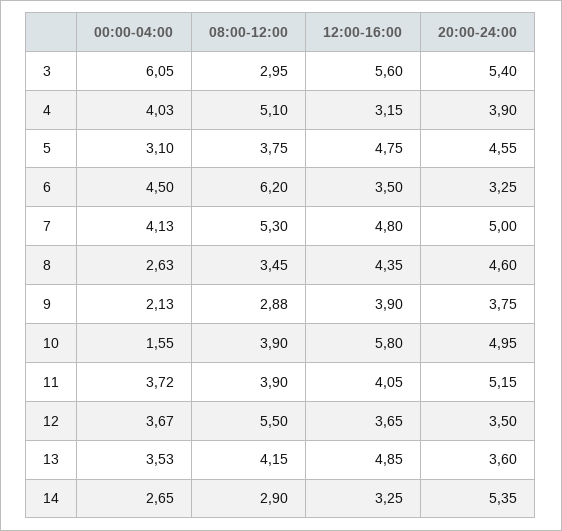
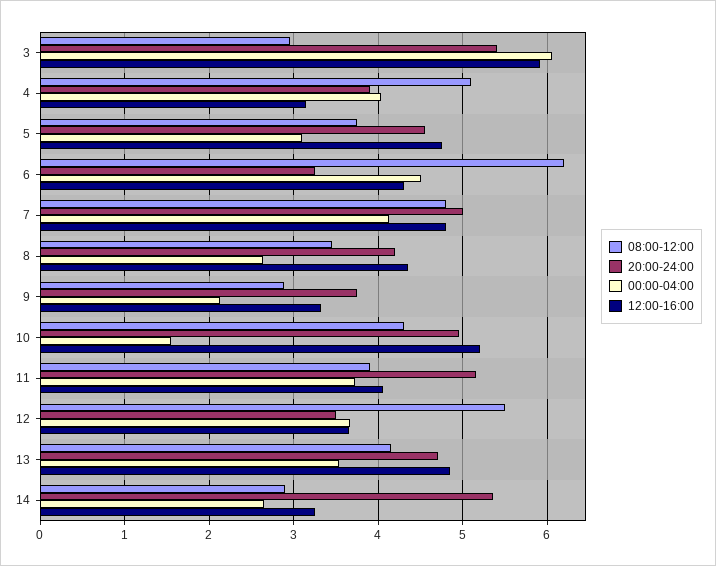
  {
    "00:00-04:00": {
      "3": 6.05,
      "4": 4.03,
      "5": 3.1,
      "6": 4.5,
      "7": 4.13,
      "8": 2.63,
      "9": 2.13,
      "10": 1.55,
      "11": 3.72,
      "12": 3.67,
      "13": 3.53,
      "14": 2.65
    },
    "08:00-12:00": {
      "3": 2.95,
      "4": 5.1,
      "5": 3.75,
      "6": 6.2,
-     "7": 5.3,
+     "7": 4.8,
      "8": 3.45,
      "9": 2.88,
-     "10": 3.9,
+     "10": 4.3,
      "11": 3.9,
      "12": 5.5,
      "13": 4.15,
      "14": 2.9
    },
    "12:00-16:00": {
-     "3": 5.6,
+     "3": 5.9,
      "4": 3.15,
      "5": 4.75,
-     "6": 3.5,
+     "6": 4.3,
      "7": 4.8,
      "8": 4.35,
-     "9": 3.9,
+     "9": 3.3,
-     "10": 5.8,
+     "10": 5.2,
      "11": 4.05,
      "12": 3.65,
      "13": 4.85,
      "14": 3.25
    },
    "20:00-24:00": {
      "3": 5.4,
      "4": 3.9,
      "5": 4.55,
      "6": 3.25,
      "7": 5,
-     "8": 4.6,
+     "8": 4.2,
      "9": 3.75,
      "10": 4.95,
      "11": 5.15,
      "12": 3.5,
-     "13": 3.6,
+     "13": 4.7,
      "14": 5.35
    }
  }

